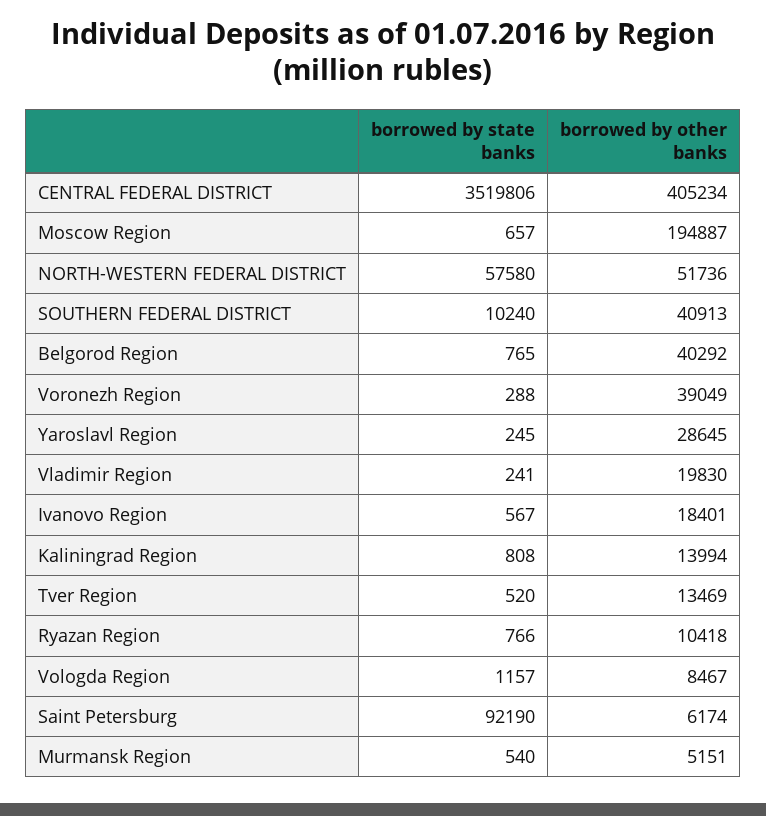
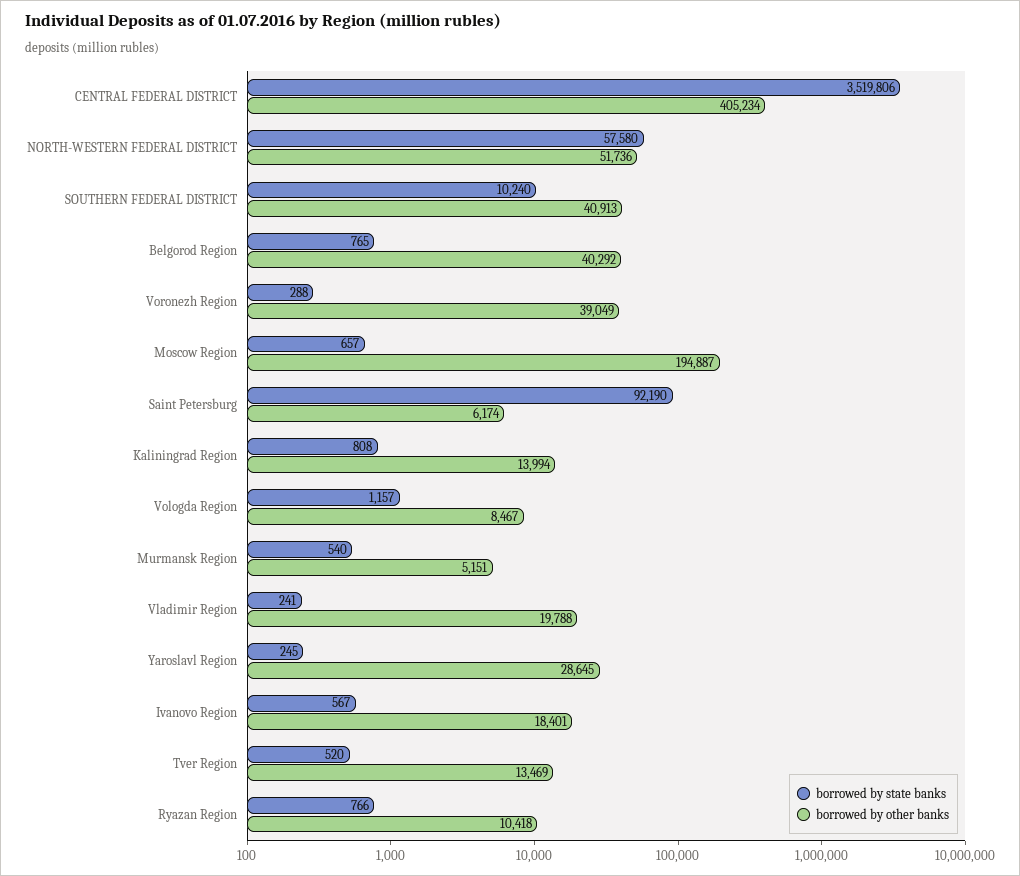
  {
    "borrowed by state banks": {
      "CENTRAL FEDERAL DISTRICT": 3519806,
      "Moscow Region": 657,
      "NORTH-WESTERN FEDERAL DISTRICT": 57580,
      "SOUTHERN FEDERAL DISTRICT": 10240,
      "Belgorod Region": 765,
      "Voronezh Region": 288,
      "Yaroslavl Region": 245,
      "Vladimir Region": 241,
      "Ivanovo Region": 567,
      "Kaliningrad Region": 808,
      "Tver Region": 520,
      "Ryazan Region": 766,
      "Vologda Region": 1157,
      "Saint Petersburg": 92190,
      "Murmansk Region": 540
    },
    "borrowed by other banks": {
      "CENTRAL FEDERAL DISTRICT": 405234,
      "Moscow Region": 194887,
      "NORTH-WESTERN FEDERAL DISTRICT": 51736,
      "SOUTHERN FEDERAL DISTRICT": 40913,
      "Belgorod Region": 40292,
      "Voronezh Region": 39049,
      "Yaroslavl Region": 28645,
-     "Vladimir Region": 19830,
+     "Vladimir Region": 19788,
      "Ivanovo Region": 18401,
      "Kaliningrad Region": 13994,
      "Tver Region": 13469,
      "Ryazan Region": 10418,
      "Vologda Region": 8467,
      "Saint Petersburg": 6174,
      "Murmansk Region": 5151
    }
  }

